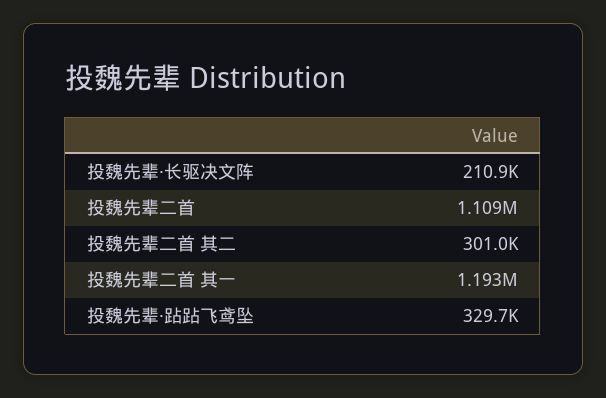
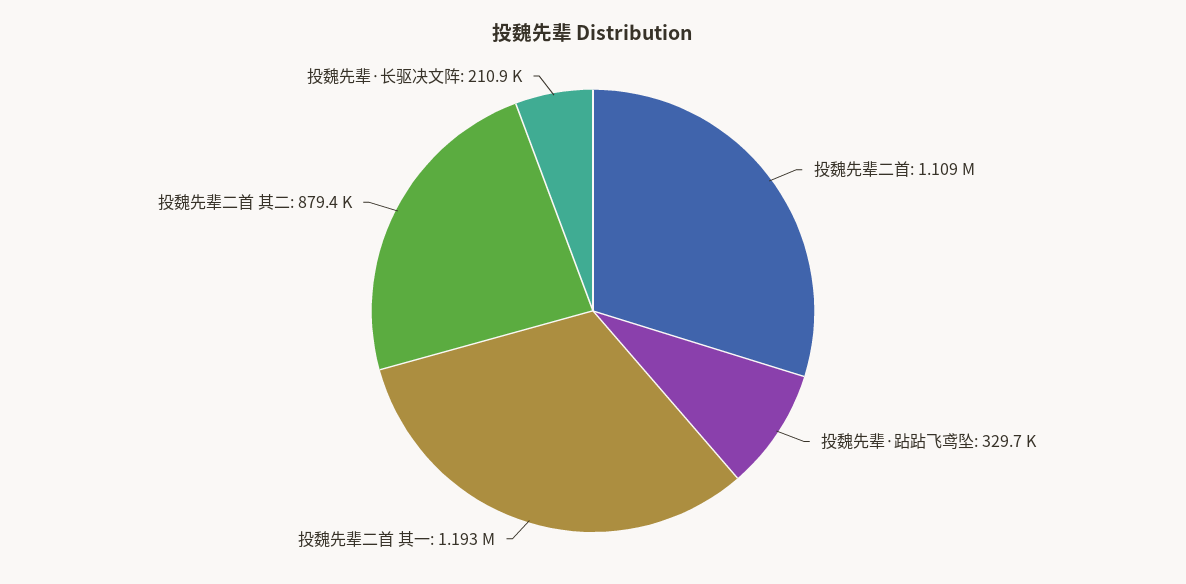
  {
    "投魏先辈·长驱决文阵": 210900,
    "投魏先辈二首": 1109000,
-   "投魏先辈二首 其二": 301000,
+   "投魏先辈二首 其二": 879400,
    "投魏先辈二首 其一": 1193000,
    "投魏先辈·跕跕飞鸢坠": 329700
  }

